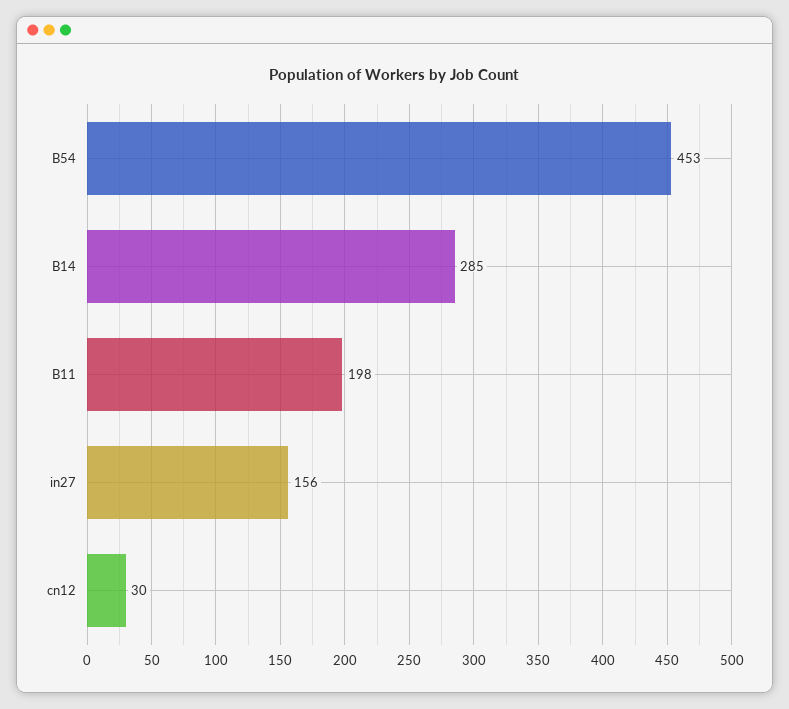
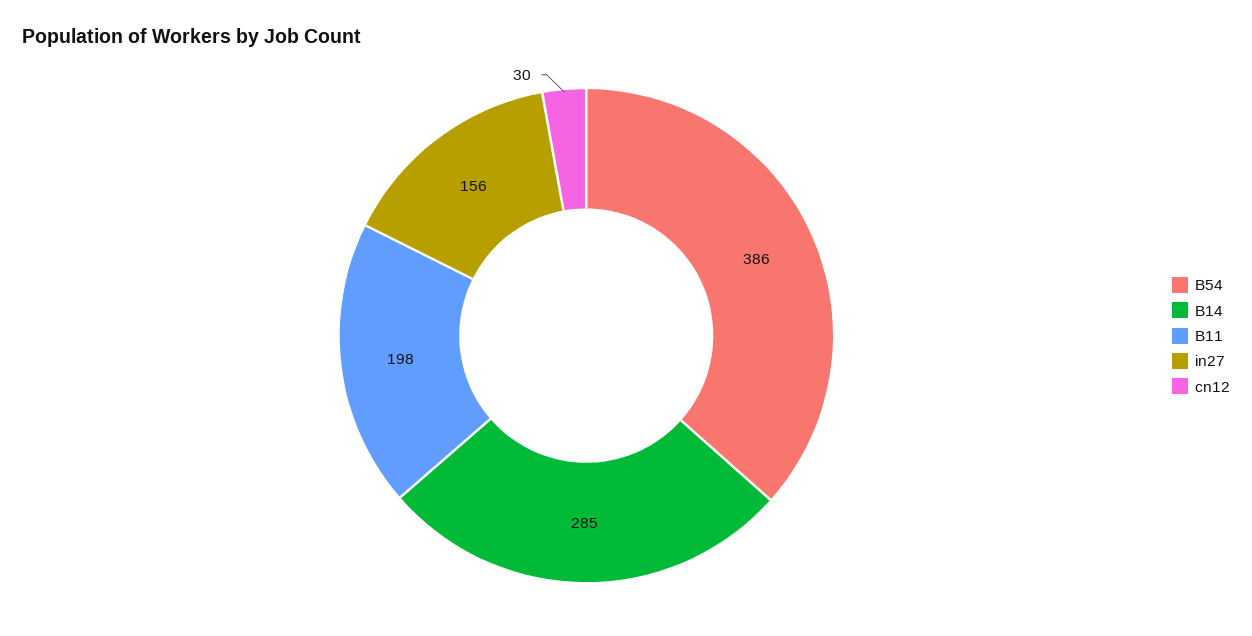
  {
-   "B54": 453,
+   "B54": 386,
    "B14": 285,
    "B11": 198,
    "in27": 156,
    "cn12": 30
  }

